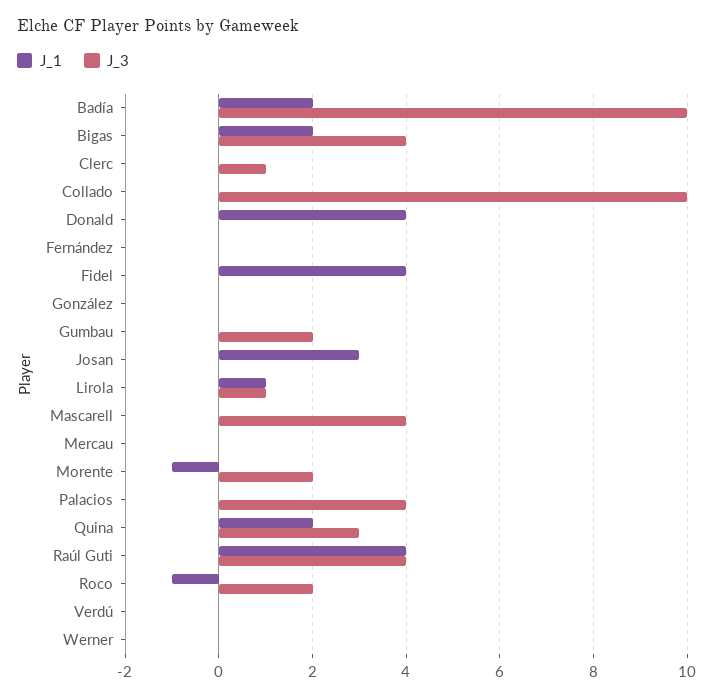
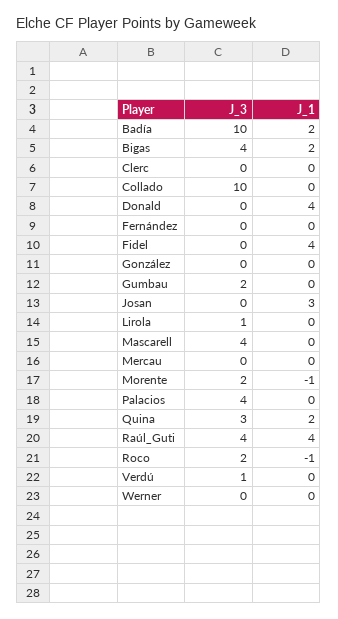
  {
    "J_1": {
      "Badía": 2,
      "Bigas": 2,
      "Clerc": 0,
      "Collado": 0,
      "Donald": 4,
      "Fernández": 0,
      "Fidel": 4,
      "González": 0,
      "Gumbau": 0,
      "Josan": 3,
-     "Lirola": 1,
+     "Lirola": 0,
      "Mascarell": 0,
      "Mercau": 0,
      "Morente": -1,
      "Palacios": 0,
      "Quina": 2,
      "Raúl Guti": 4,
      "Roco": -1,
      "Verdú": 0,
      "Werner": 0
    },
    "J_3": {
      "Badía": 10,
      "Bigas": 4,
-     "Clerc": 1,
+     "Clerc": 0,
      "Collado": 10,
      "Donald": 0,
      "Fernández": 0,
      "Fidel": 0,
      "González": 0,
      "Gumbau": 2,
      "Josan": 0,
      "Lirola": 1,
      "Mascarell": 4,
      "Mercau": 0,
      "Morente": 2,
      "Palacios": 4,
      "Quina": 3,
      "Raúl Guti": 4,
      "Roco": 2,
-     "Verdú": 0,
+     "Verdú": 1,
      "Werner": 0
    }
  }

